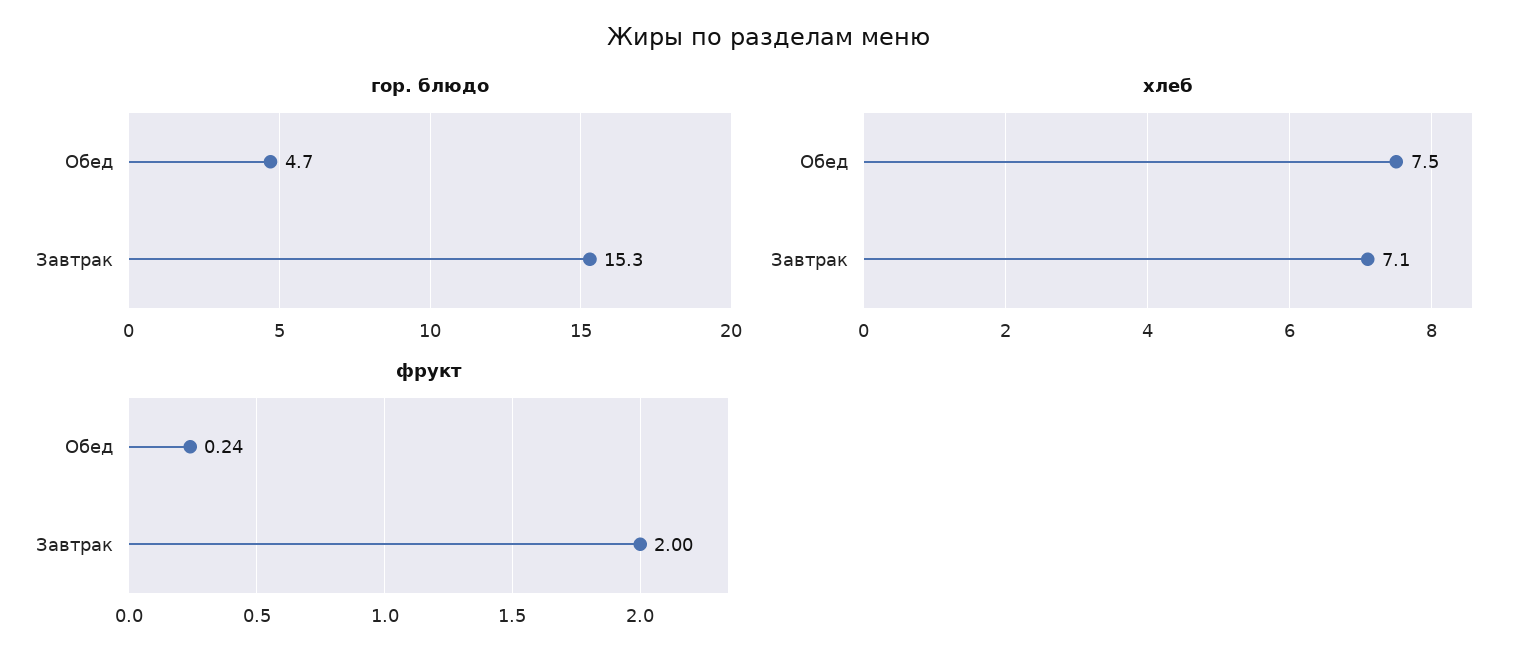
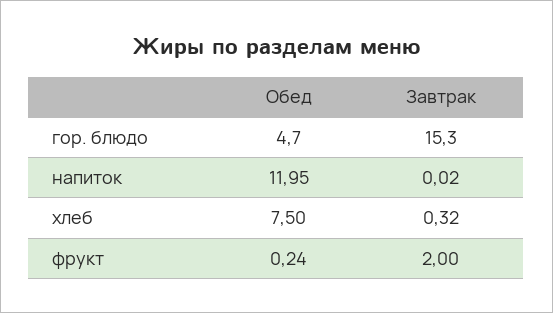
  {
    "гор. блюдо": {
      "Обед": 4.7,
      "Завтрак": 15.3
    },
    "хлеб": {
      "Обед": 7.5,
-     "Завтрак": 7.1
+     "Завтрак": 0.32
    },
    "фрукт": {
      "Обед": 0.24,
      "Завтрак": 2
-   }
+   },
+   "напиток": {
+     "Обед": 11.95,
+     "Завтрак": 0.02
+   }
  }

